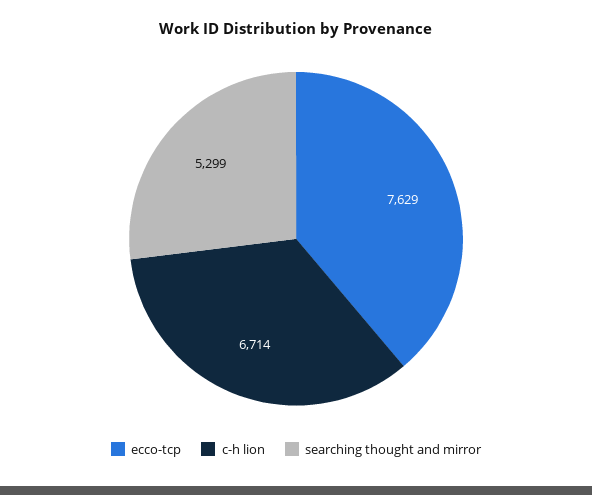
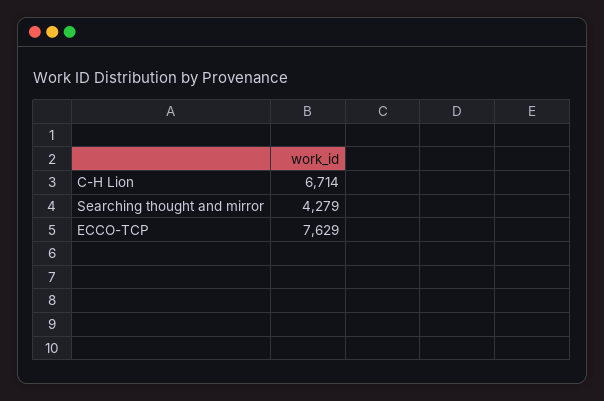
  {
    "ecco-tcp": 7629,
    "c-h lion": 6714,
-   "searching thought and mirror": 5299
+   "searching thought and mirror": 4279
  }

